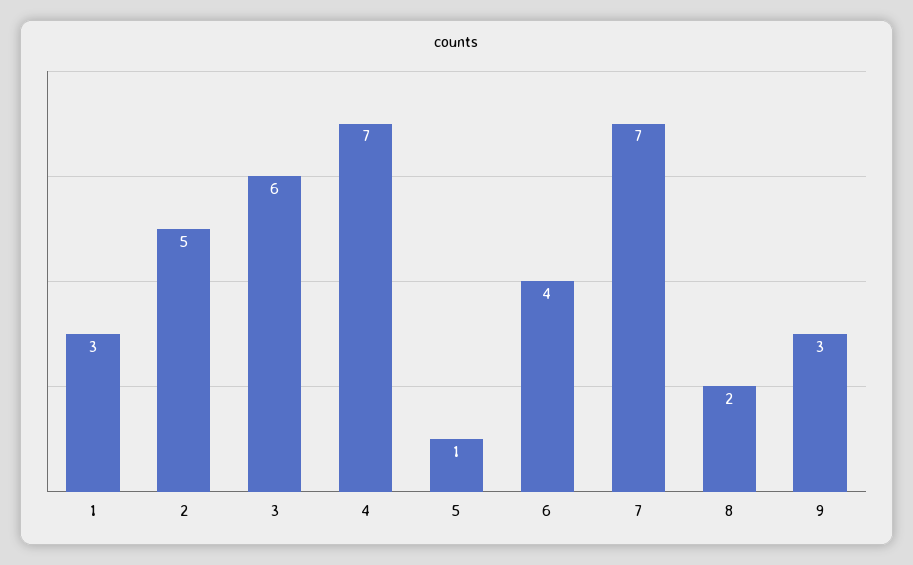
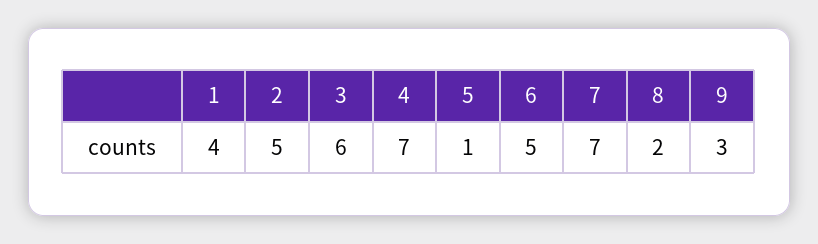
  {
-   "1": 3,
+   "1": 4,
    "2": 5,
    "3": 6,
    "4": 7,
    "5": 1,
-   "6": 4,
+   "6": 5,
    "7": 7,
    "8": 2,
    "9": 3
  }

